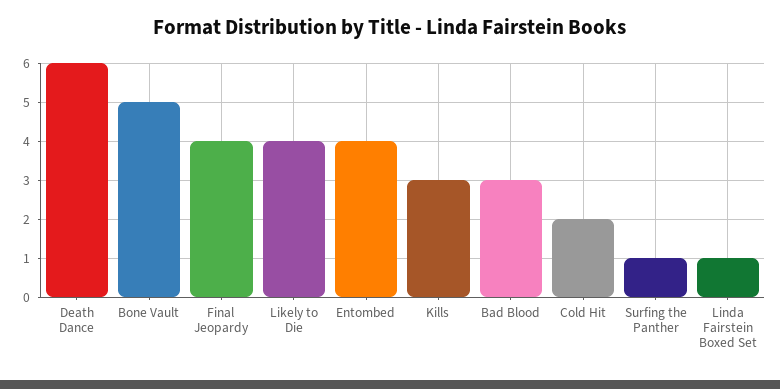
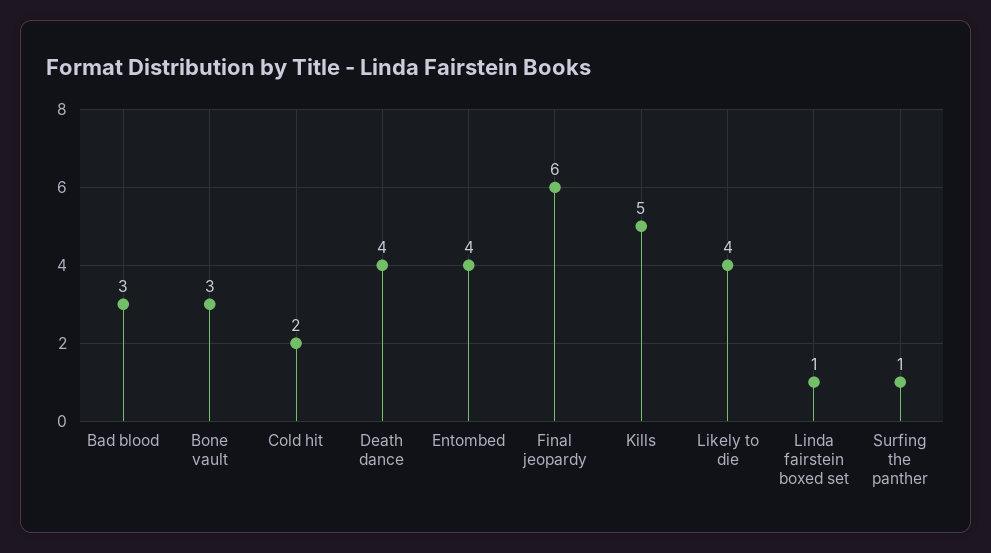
  {
-   "Death Dance": 6,
+   "Death Dance": 4,
-   "Bone Vault": 5,
+   "Bone Vault": 3,
-   "Final Jeopardy": 4,
+   "Final Jeopardy": 6,
    "Likely to Die": 4,
    "Entombed": 4,
-   "Kills": 3,
+   "Kills": 5,
    "Bad Blood": 3,
    "Cold Hit": 2,
    "Surfing the Panther": 1,
    "Linda Fairstein Boxed Set": 1
  }

